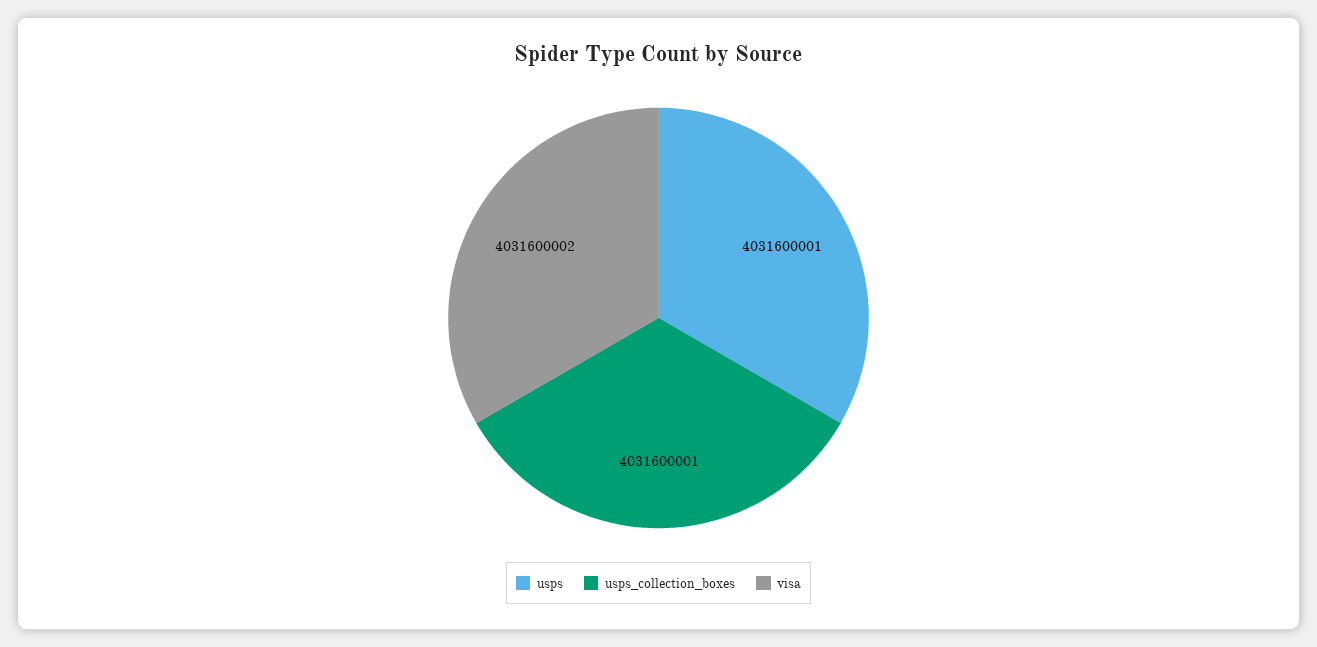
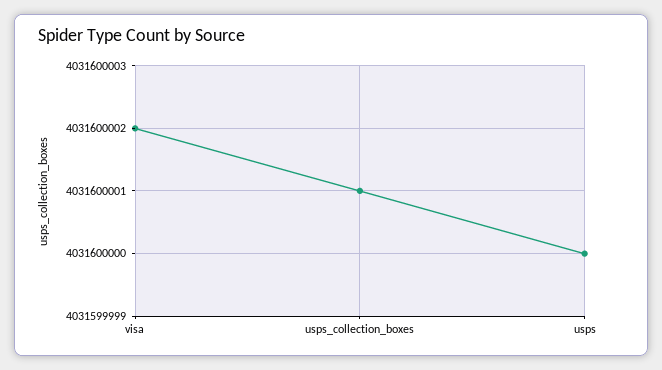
  {
-   "usps": 4031600001,
+   "usps": 4031600000,
    "usps_collection_boxes": 4031600001,
    "visa": 4031600002
  }

